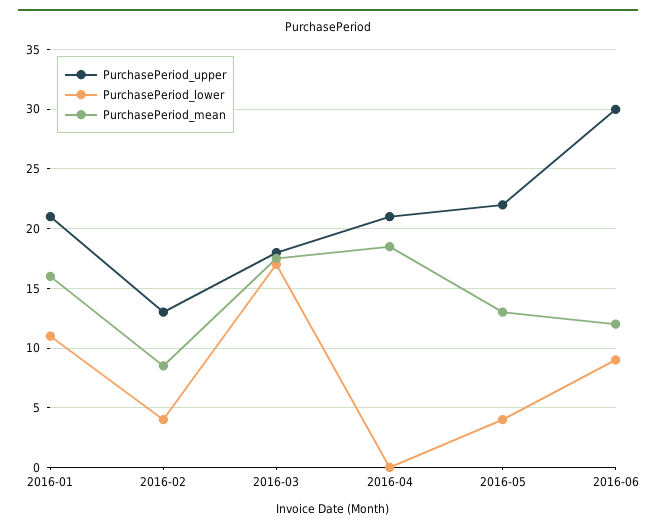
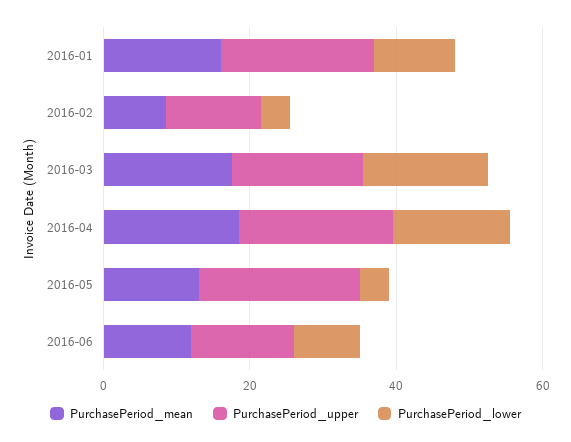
  {
    "PurchasePeriod_upper": {
      "2016-01": 21,
      "2016-02": 13,
      "2016-03": 18,
      "2016-04": 21,
      "2016-05": 22,
-     "2016-06": 30
+     "2016-06": 15
    },
    "PurchasePeriod_lower": {
      "2016-01": 11,
      "2016-02": 4,
      "2016-03": 17,
-     "2016-04": 0,
+     "2016-04": 15,
      "2016-05": 4,
      "2016-06": 9
    },
    "PurchasePeriod_mean": {
      "2016-01": 16,
      "2016-02": 9,
      "2016-03": 18,
      "2016-04": 19,
      "2016-05": 13,
      "2016-06": 12
    }
  }

